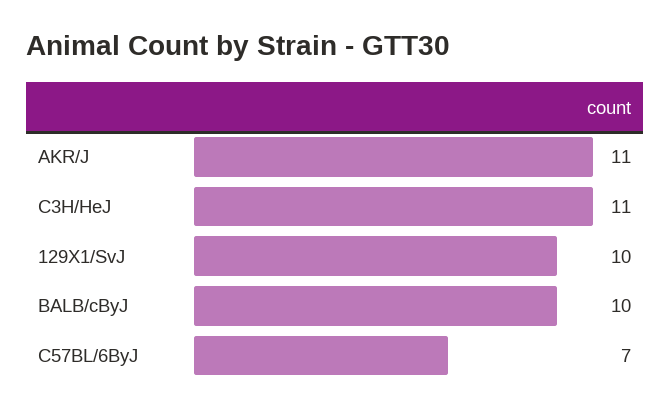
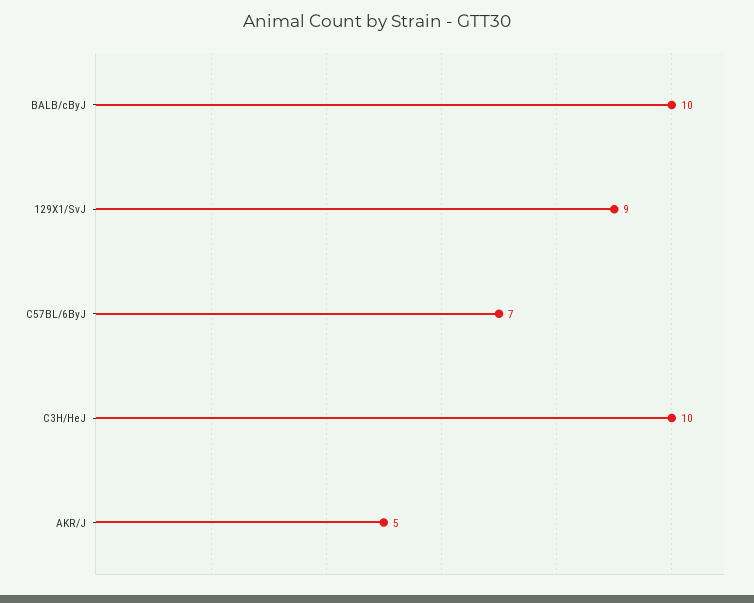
  {
-   "AKR/J": 11,
+   "AKR/J": 5,
-   "C3H/HeJ": 11,
+   "C3H/HeJ": 10,
-   "129X1/SvJ": 10,
+   "129X1/SvJ": 9,
    "BALB/cByJ": 10,
    "C57BL/6ByJ": 7
  }

